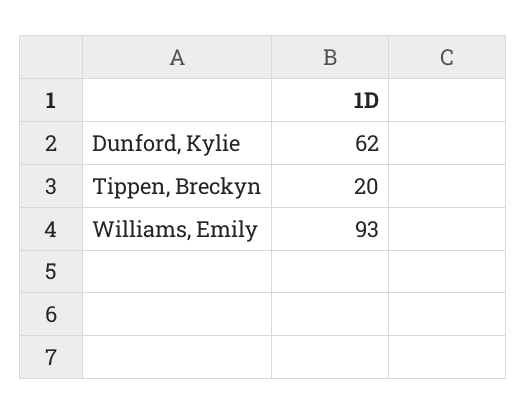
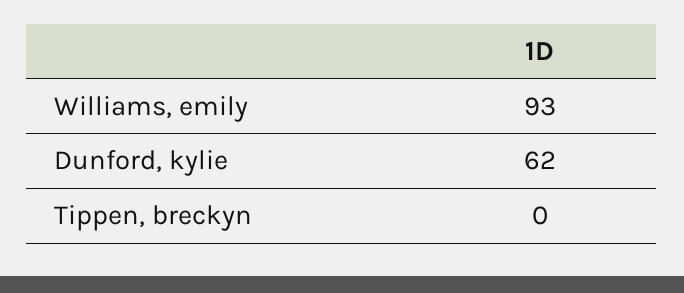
  {
    "Dunford, Kylie": 62,
-   "Tippen, Breckyn": 20,
+   "Tippen, Breckyn": 0,
    "Williams, Emily": 93
  }

